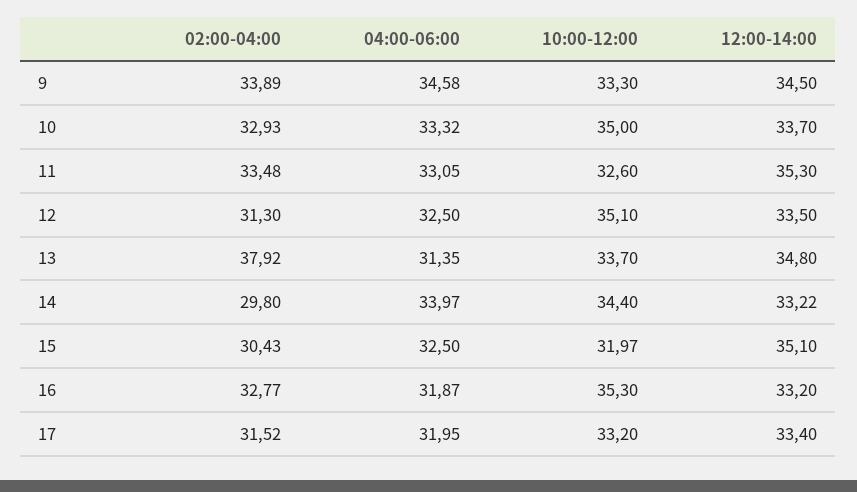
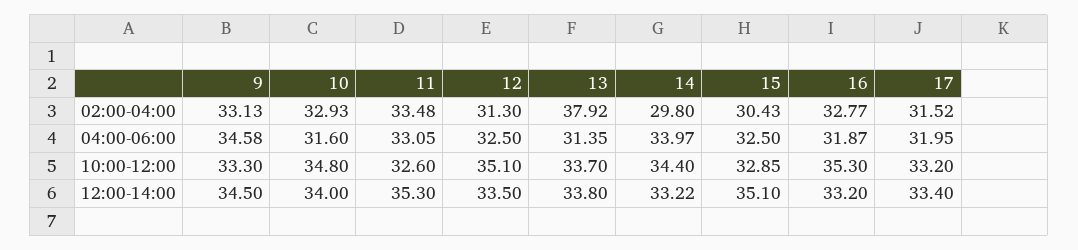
  {
    "02:00-04:00": {
-     "9": 33.89,
+     "9": 33.13,
      "10": 32.93,
      "11": 33.48,
      "12": 31.3,
      "13": 37.92,
      "14": 29.8,
      "15": 30.43,
      "16": 32.77,
      "17": 31.52
    },
    "04:00-06:00": {
      "9": 34.58,
-     "10": 33.32,
+     "10": 31.6,
      "11": 33.05,
      "12": 32.5,
      "13": 31.35,
      "14": 33.97,
      "15": 32.5,
      "16": 31.87,
      "17": 31.95
    },
    "10:00-12:00": {
      "9": 33.3,
-     "10": 35,
+     "10": 34.8,
      "11": 32.6,
      "12": 35.1,
      "13": 33.7,
      "14": 34.4,
-     "15": 31.97,
+     "15": 32.85,
      "16": 35.3,
      "17": 33.2
    },
    "12:00-14:00": {
      "9": 34.5,
-     "10": 33.7,
+     "10": 34,
      "11": 35.3,
      "12": 33.5,
-     "13": 34.8,
+     "13": 33.8,
      "14": 33.22,
      "15": 35.1,
      "16": 33.2,
      "17": 33.4
    }
  }

